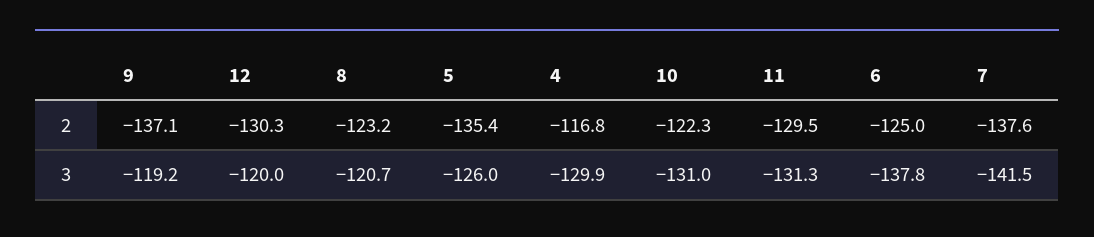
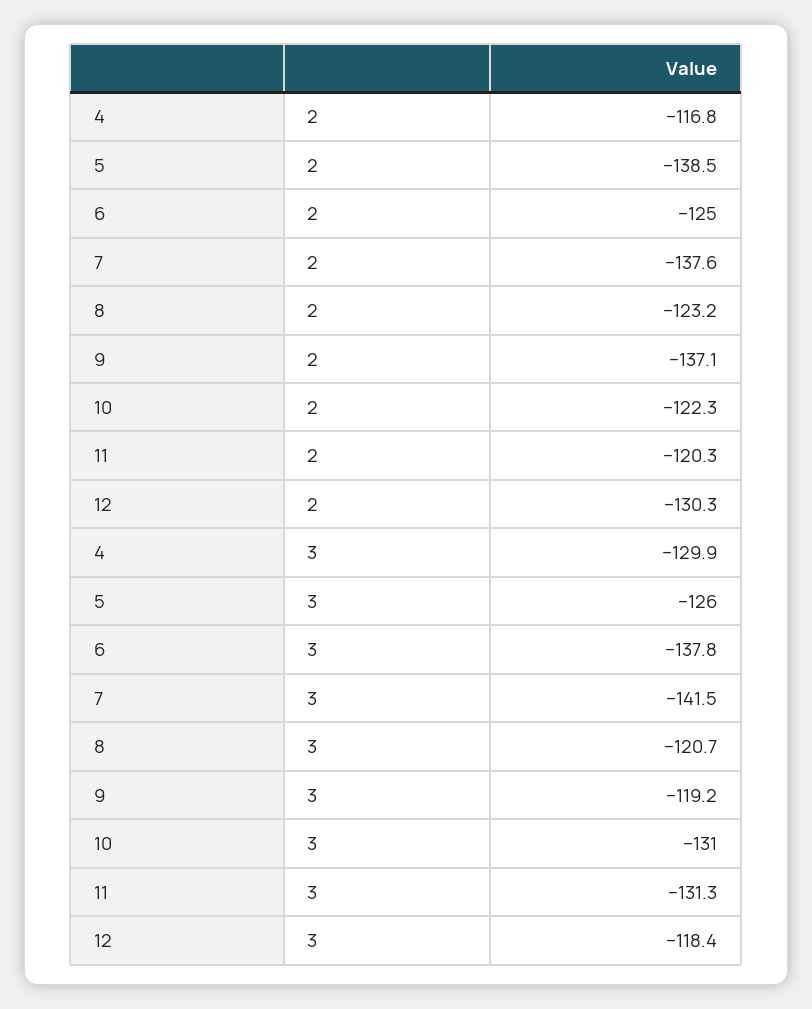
  {
    "9": {
      "2": -137.1,
      "3": -119.2
    },
    "12": {
      "2": -130.3,
-     "3": -120
+     "3": -118.4
    },
    "8": {
      "2": -123.2,
      "3": -120.7
    },
    "5": {
-     "2": -135.4,
+     "2": -138.5,
      "3": -126
    },
    "4": {
      "2": -116.8,
      "3": -129.9
    },
    "10": {
      "2": -122.3,
      "3": -131
    },
    "11": {
-     "2": -129.5,
+     "2": -120.3,
      "3": -131.3
    },
    "6": {
      "2": -125,
      "3": -137.8
    },
    "7": {
      "2": -137.6,
      "3": -141.5
    }
  }

